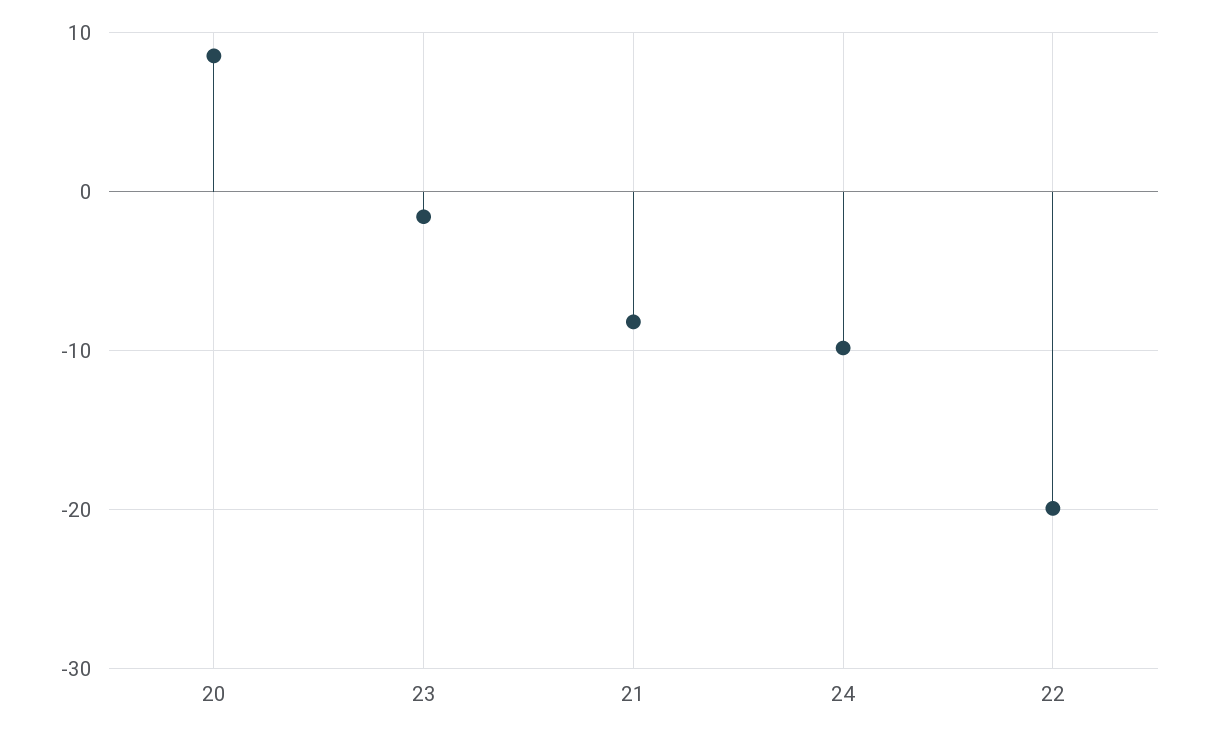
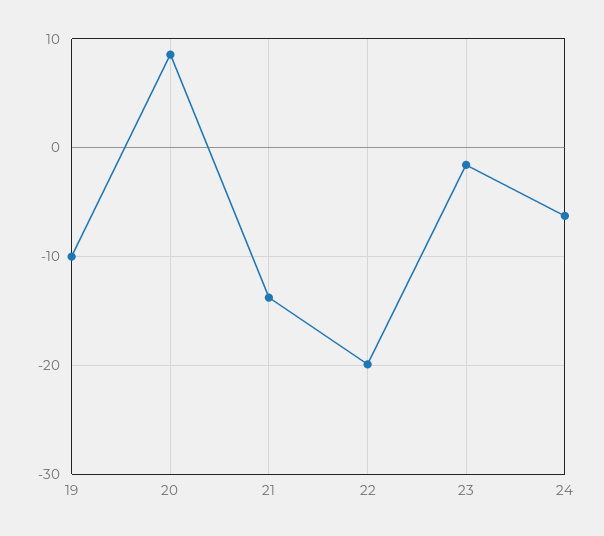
  {
    "20": 9,
    "23": -2,
-   "21": -8,
+   "21": -14,
-   "24": -10,
+   "24": -6,
-   "22": -20
+   "22": -20,
+   "19": -10
  }

